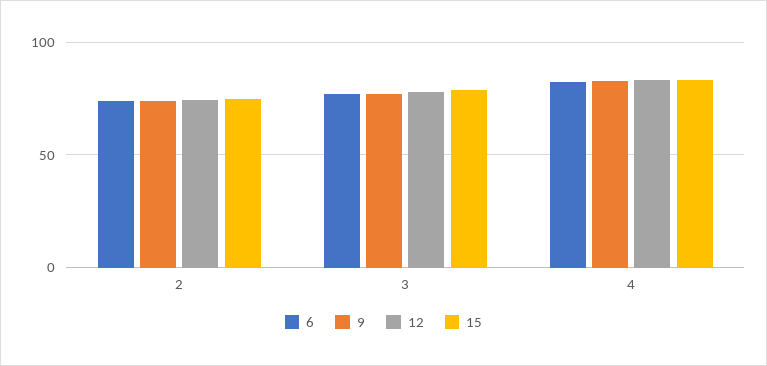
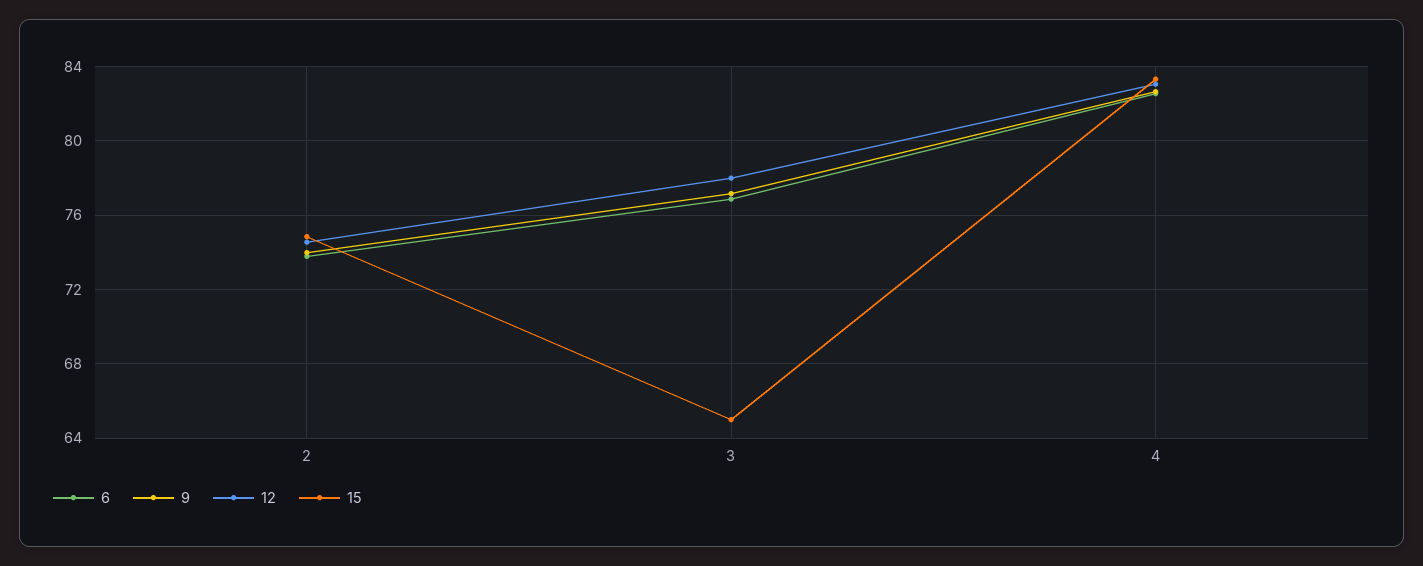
  {
    "6": {
      "2": 74,
      "3": 77,
      "4": 82.5
    },
    "9": {
      "2": 74,
      "3": 77,
      "4": 82.5
    },
    "12": {
      "2": 74.5,
      "3": 78,
      "4": 83
    },
    "15": {
      "2": 75,
-     "3": 80,
+     "3": 65,
      "4": 83.5
    }
  }

